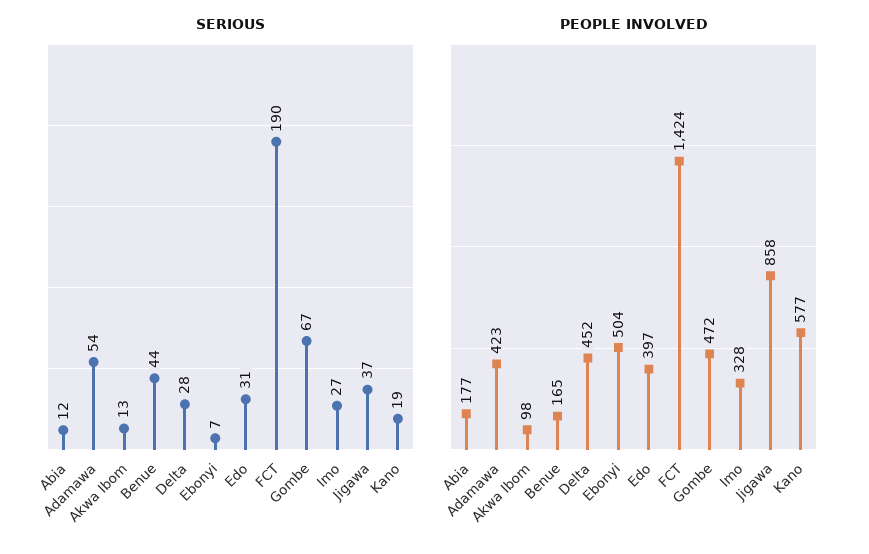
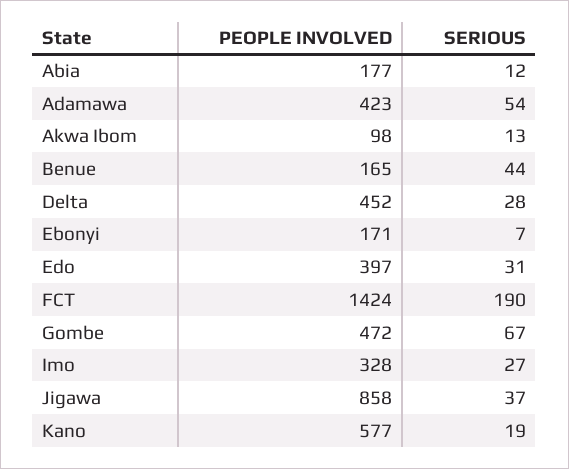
  {
    "SERIOUS": {
      "Abia": 12,
      "Adamawa": 54,
      "Akwa Ibom": 13,
      "Benue": 44,
      "Delta": 28,
      "Ebonyi": 7,
      "Edo": 31,
      "FCT": 190,
      "Gombe": 67,
      "Imo": 27,
      "Jigawa": 37,
      "Kano": 19
    },
    "PEOPLE INVOLVED": {
      "Abia": 177,
      "Adamawa": 423,
      "Akwa Ibom": 98,
      "Benue": 165,
      "Delta": 452,
-     "Ebonyi": 504,
+     "Ebonyi": 171,
      "Edo": 397,
      "FCT": 1424,
      "Gombe": 472,
      "Imo": 328,
      "Jigawa": 858,
      "Kano": 577
    }
  }

